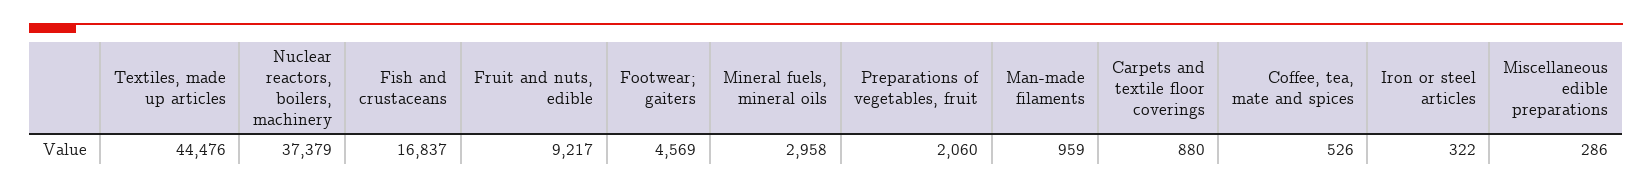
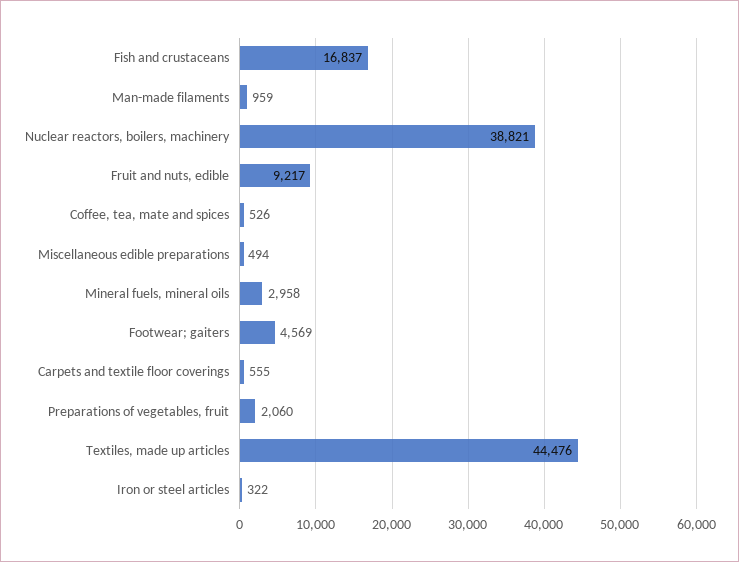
  {
    "Textiles, made up articles": 44476,
-   "Nuclear reactors, boilers, machinery": 37379,
+   "Nuclear reactors, boilers, machinery": 38821,
    "Fish and crustaceans": 16837,
    "Fruit and nuts, edible": 9217,
    "Footwear; gaiters": 4569,
    "Mineral fuels, mineral oils": 2958,
    "Preparations of vegetables, fruit": 2060,
    "Man-made filaments": 959,
-   "Carpets and textile floor coverings": 880,
+   "Carpets and textile floor coverings": 555,
    "Coffee, tea, mate and spices": 526,
    "Iron or steel articles": 322,
-   "Miscellaneous edible preparations": 286
+   "Miscellaneous edible preparations": 494
  }

